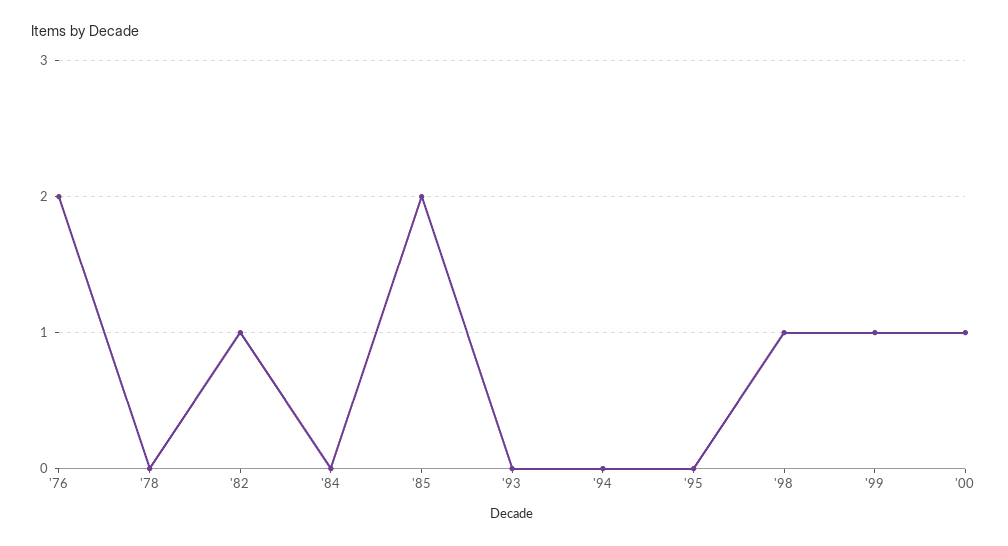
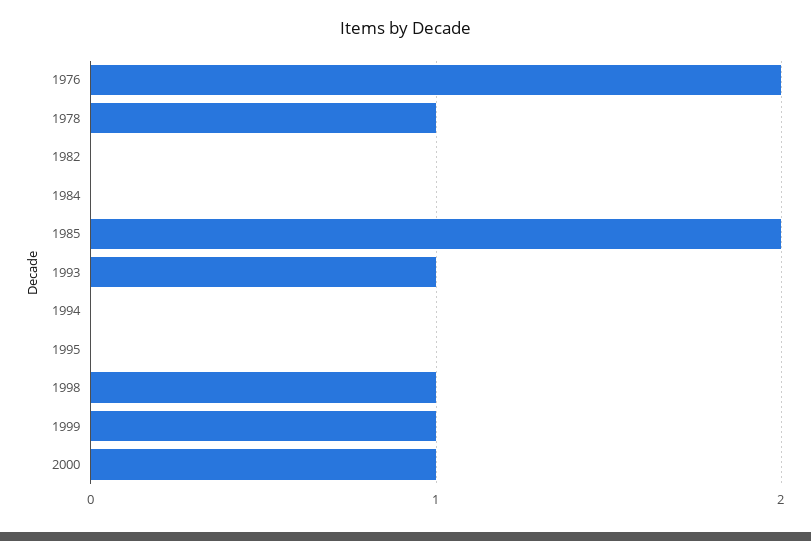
  {
    "'76": 2,
-   "'78": 0,
+   "'78": 1,
-   "'82": 1,
+   "'82": 0,
    "'84": 0,
    "'85": 2,
-   "'93": 0,
+   "'93": 1,
    "'94": 0,
    "'95": 0,
    "'98": 1,
    "'99": 1,
    "'00": 1
  }

